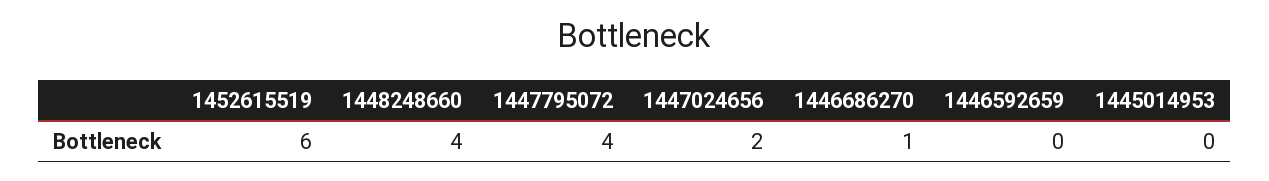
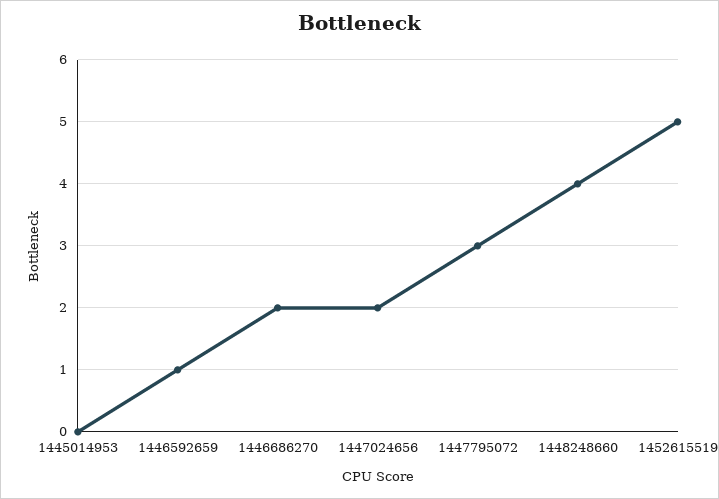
  {
-   "1452615519": 6,
+   "1452615519": 5,
    "1448248660": 4,
-   "1447795072": 4,
+   "1447795072": 3,
    "1447024656": 2,
-   "1446686270": 1,
+   "1446686270": 2,
-   "1446592659": 0,
+   "1446592659": 1,
    "1445014953": 0
  }

